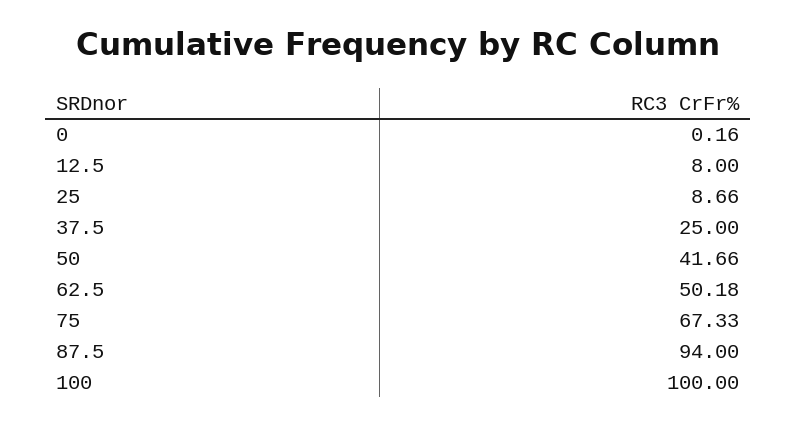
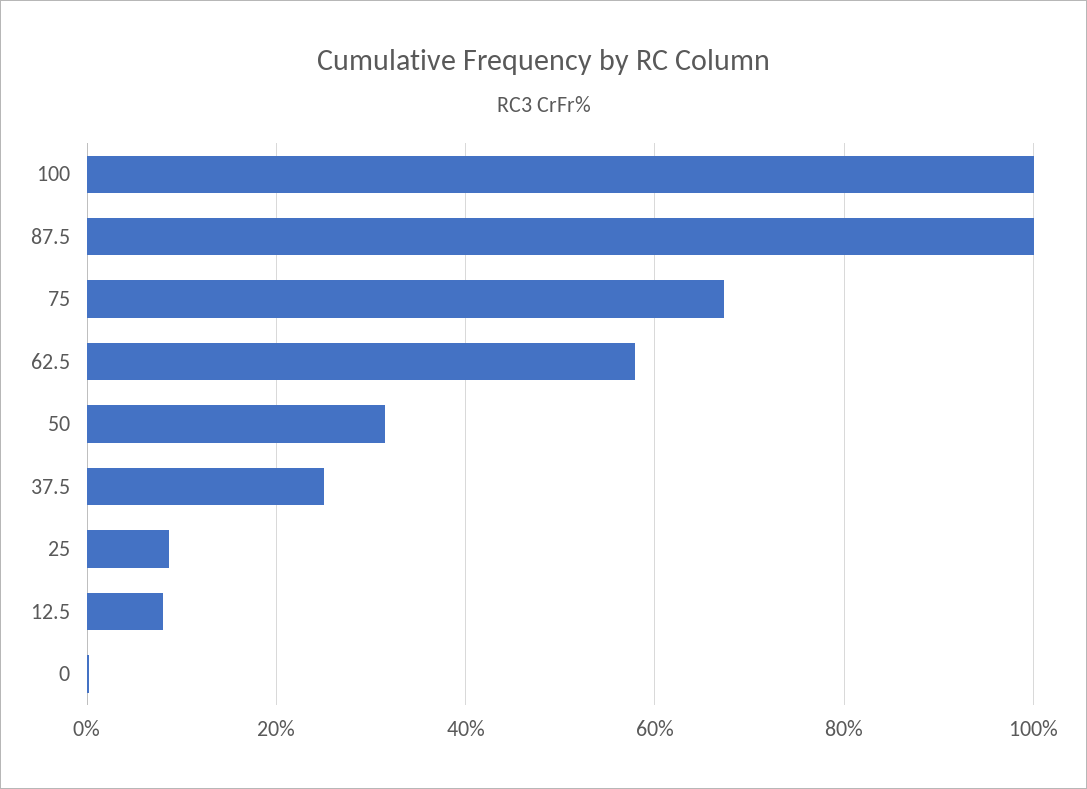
  {
    "0": 0.16,
    "12.5": 8,
    "25": 8.66,
    "37.5": 25,
-   "50": 41.66,
+   "50": 32,
-   "62.5": 50.18,
+   "62.5": 58,
    "75": 67.33,
-   "87.5": 94,
+   "87.5": 100,
    "100": 100
  }

